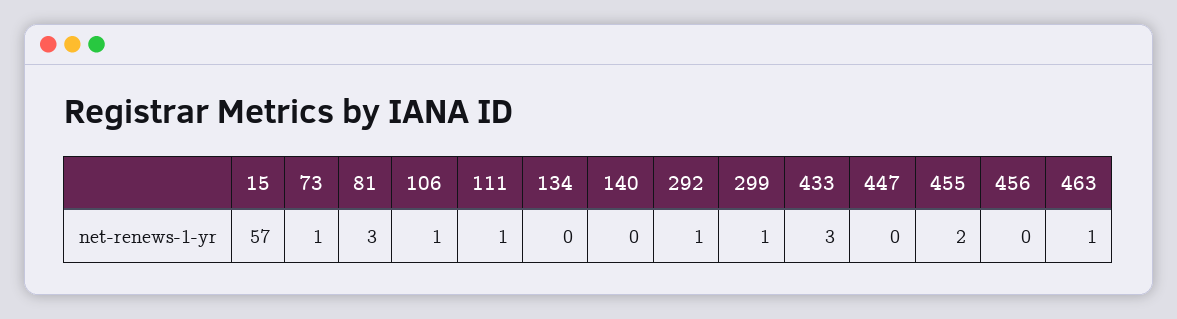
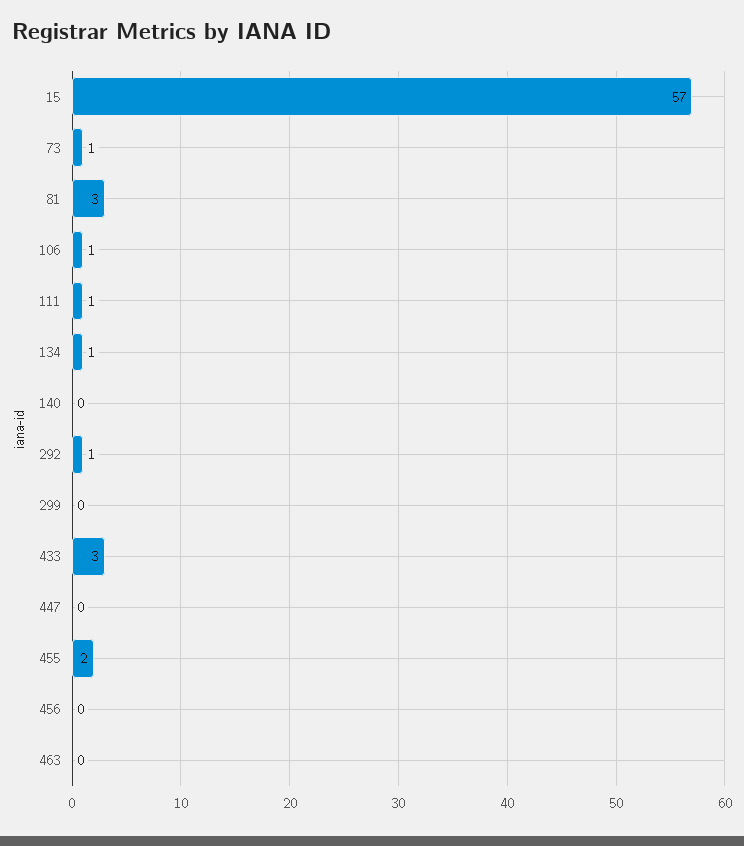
  {
    "15": 57,
    "73": 1,
    "81": 3,
    "106": 1,
    "111": 1,
-   "134": 0,
+   "134": 1,
    "140": 0,
    "292": 1,
-   "299": 1,
+   "299": 0,
    "433": 3,
    "447": 0,
    "455": 2,
    "456": 0,
-   "463": 1
+   "463": 0
  }

